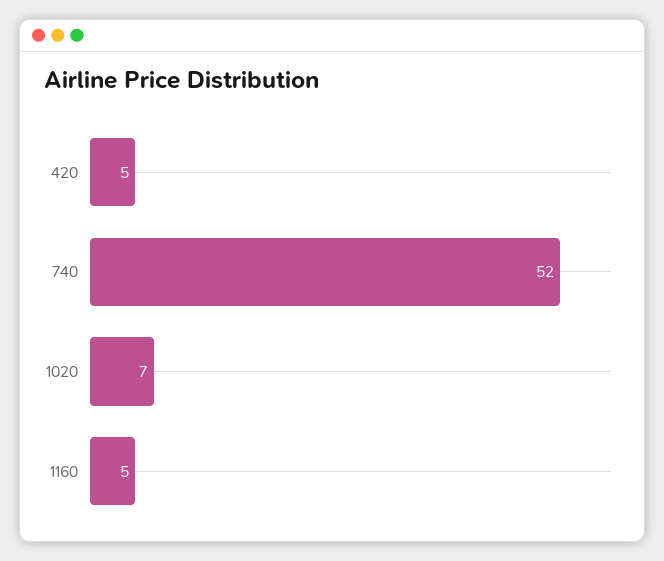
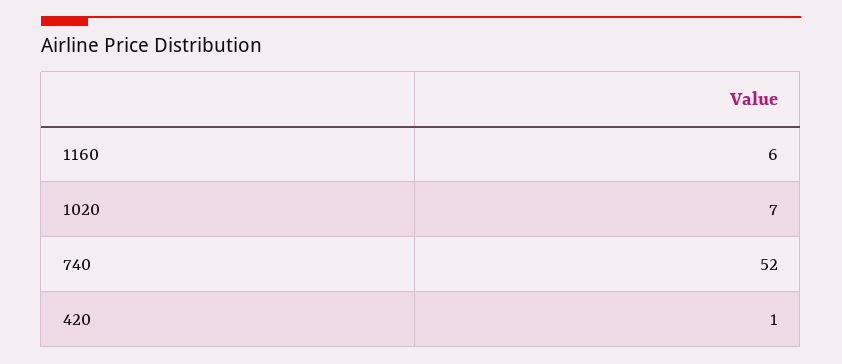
  {
-   "420": 5,
+   "420": 1,
    "740": 52,
    "1020": 7,
-   "1160": 5
+   "1160": 6
  }

